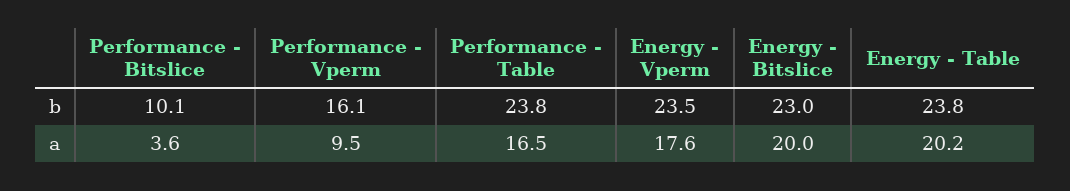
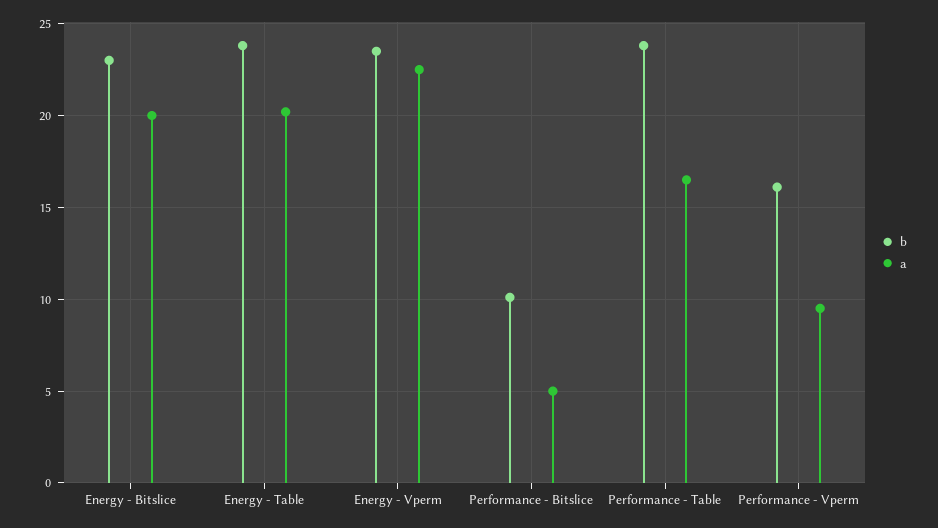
  {
    "b": {
      "Performance - Bitslice": 10.1,
      "Performance - Vperm": 16.1,
      "Performance - Table": 23.8,
      "Energy - Vperm": 23.5,
      "Energy - Bitslice": 23,
      "Energy - Table": 23.8
    },
    "a": {
-     "Performance - Bitslice": 3.6,
+     "Performance - Bitslice": 5,
      "Performance - Vperm": 9.5,
      "Performance - Table": 16.5,
-     "Energy - Vperm": 17.6,
+     "Energy - Vperm": 22.5,
      "Energy - Bitslice": 20,
      "Energy - Table": 20.2
    }
  }

